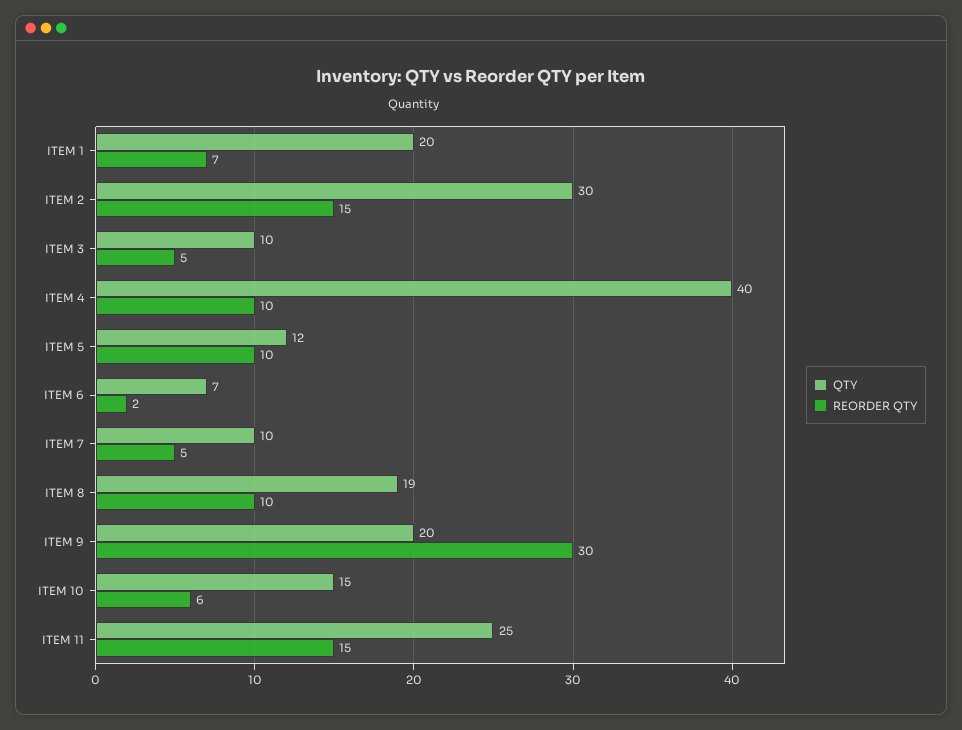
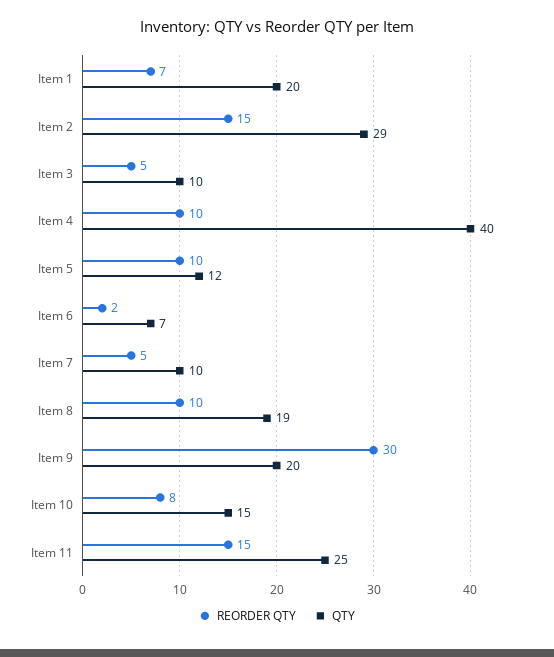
  {
    "QTY": {
      "ITEM 1": 20,
-     "ITEM 2": 30,
+     "ITEM 2": 29,
      "ITEM 3": 10,
      "ITEM 4": 40,
      "ITEM 5": 12,
      "ITEM 6": 7,
      "ITEM 7": 10,
      "ITEM 8": 19,
      "ITEM 9": 20,
      "ITEM 10": 15,
      "ITEM 11": 25
    },
    "REORDER QTY": {
      "ITEM 1": 7,
      "ITEM 2": 15,
      "ITEM 3": 5,
      "ITEM 4": 10,
      "ITEM 5": 10,
      "ITEM 6": 2,
      "ITEM 7": 5,
      "ITEM 8": 10,
      "ITEM 9": 30,
-     "ITEM 10": 6,
+     "ITEM 10": 8,
      "ITEM 11": 15
    }
  }

